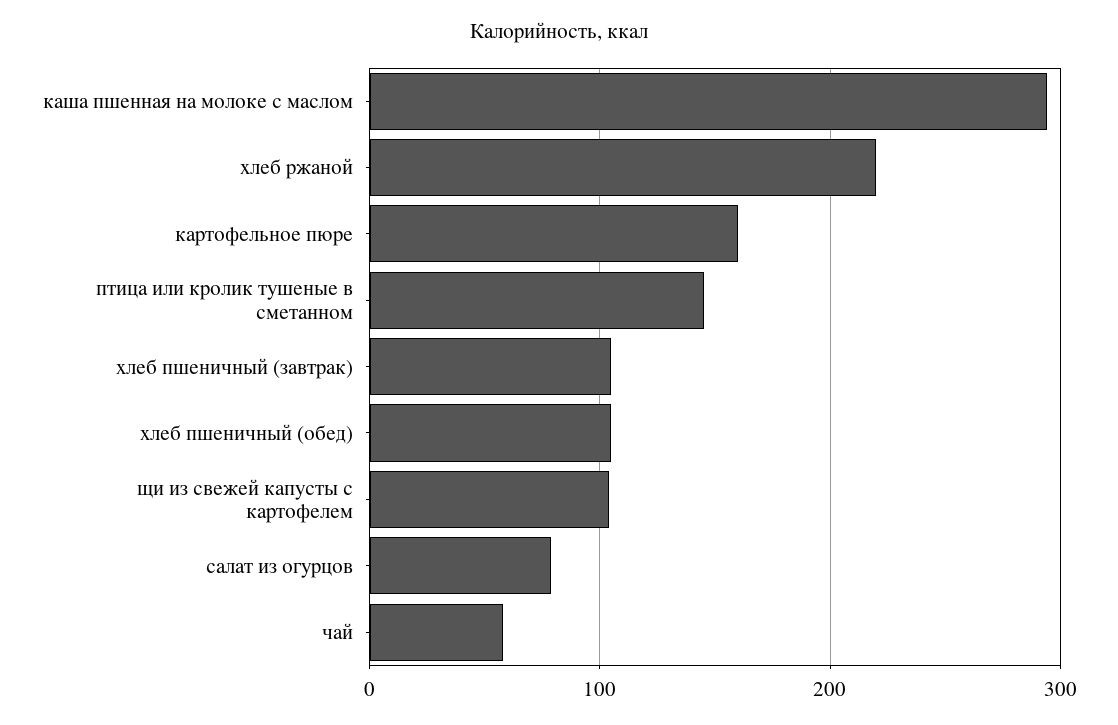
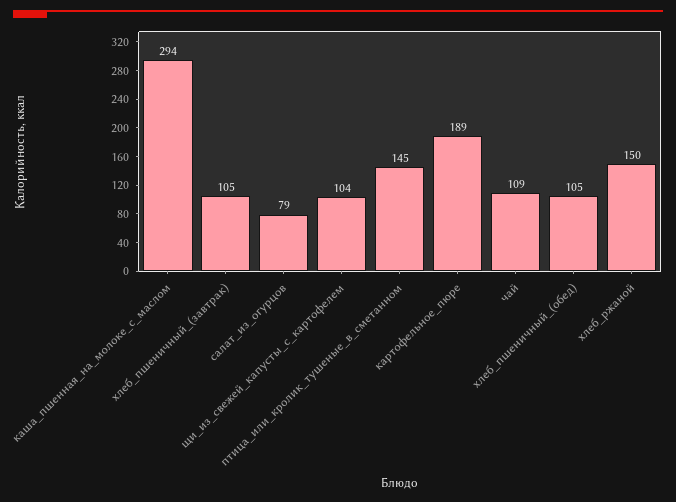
  {
    "каша пшенная на молоке с маслом": 294,
-   "хлеб ржаной": 220,
+   "хлеб ржаной": 150,
-   "картофельное пюре": 160,
+   "картофельное пюре": 189,
    "птица или кролик тушеные в сметанном": 145,
    "хлеб пшеничный (завтрак)": 105,
    "хлеб пшеничный (обед)": 105,
    "щи из свежей капусты с картофелем": 104,
    "салат из огурцов": 79,
-   "чай": 60
+   "чай": 109
  }

